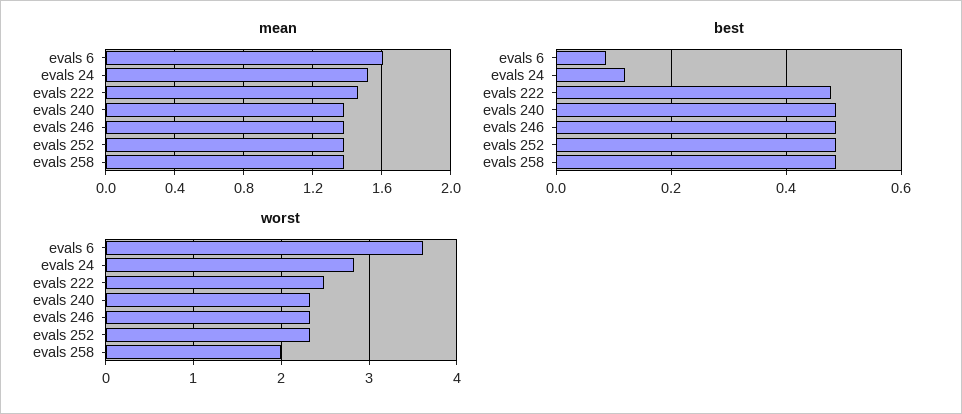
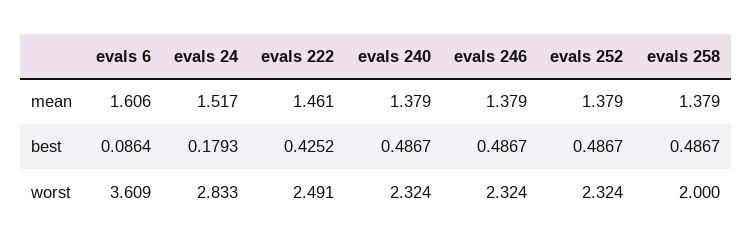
  {
    "mean": {
      "evals 6": 1.606,
      "evals 24": 1.517,
      "evals 222": 1.461,
      "evals 240": 1.379,
      "evals 246": 1.379,
      "evals 252": 1.379,
      "evals 258": 1.379
    },
    "best": {
      "evals 6": 0.0864,
-     "evals 24": 0.12,
+     "evals 24": 0.1793,
-     "evals 222": 0.48,
+     "evals 222": 0.4252,
      "evals 240": 0.4867,
      "evals 246": 0.4867,
      "evals 252": 0.4867,
      "evals 258": 0.4867
    },
    "worst": {
      "evals 6": 3.609,
      "evals 24": 2.833,
      "evals 222": 2.491,
      "evals 240": 2.324,
      "evals 246": 2.324,
      "evals 252": 2.324,
      "evals 258": 2
    }
  }

